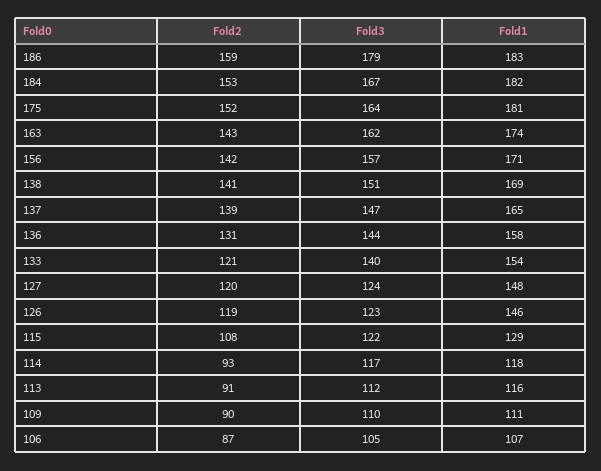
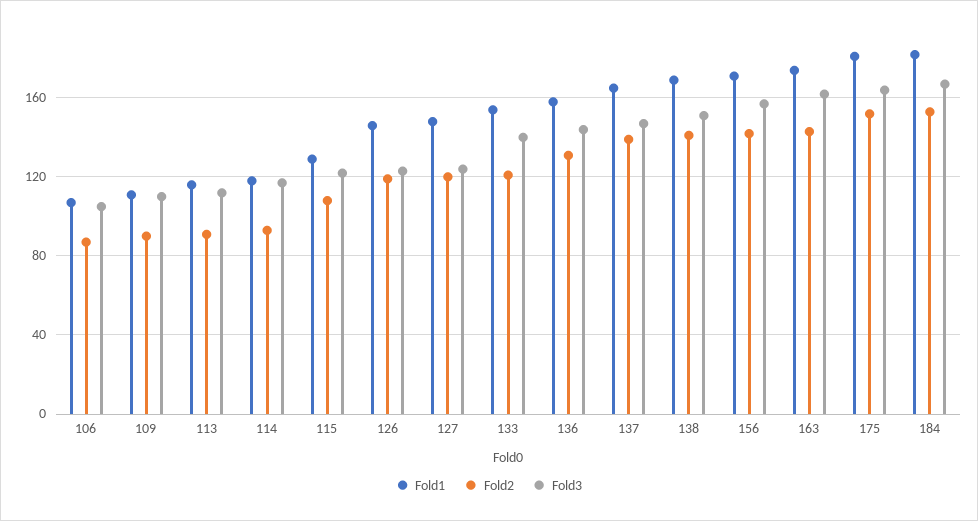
  {
    "Fold2": {
-     "186": 159,
      "184": 153,
      "175": 152,
      "163": 143,
      "156": 142,
      "138": 141,
      "137": 139,
      "136": 131,
      "133": 121,
      "127": 120,
      "126": 119,
      "115": 108,
      "114": 93,
      "113": 91,
      "109": 90,
      "106": 87
    },
    "Fold3": {
-     "186": 179,
      "184": 167,
      "175": 164,
      "163": 162,
      "156": 157,
      "138": 151,
      "137": 147,
      "136": 144,
      "133": 140,
      "127": 124,
      "126": 123,
      "115": 122,
      "114": 117,
      "113": 112,
      "109": 110,
      "106": 105
    },
    "Fold1": {
-     "186": 183,
      "184": 182,
      "175": 181,
      "163": 174,
      "156": 171,
      "138": 169,
      "137": 165,
      "136": 158,
      "133": 154,
      "127": 148,
      "126": 146,
      "115": 129,
      "114": 118,
      "113": 116,
      "109": 111,
      "106": 107
    }
  }

